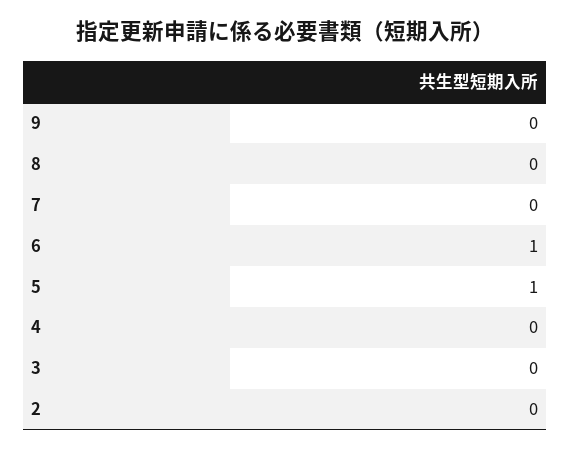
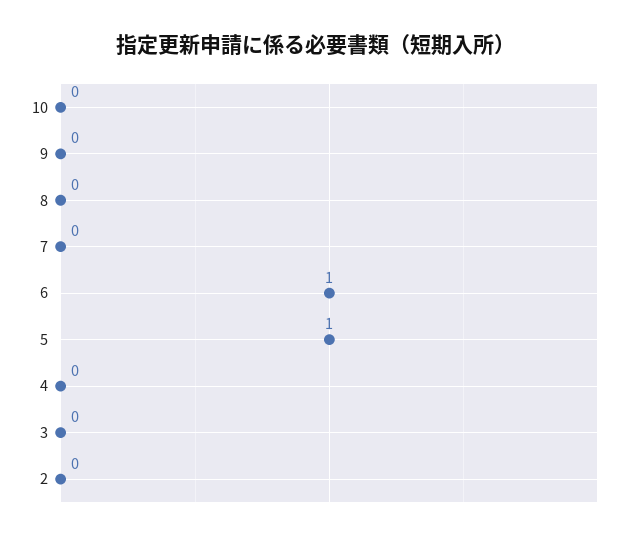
  {
    "9": 0,
    "8": 0,
    "7": 0,
    "6": 1,
    "5": 1,
    "4": 0,
    "3": 0,
-   "2": 0
+   "2": 0,
+   "10": 0
  }

